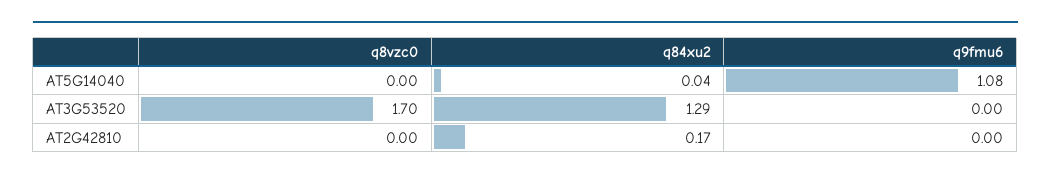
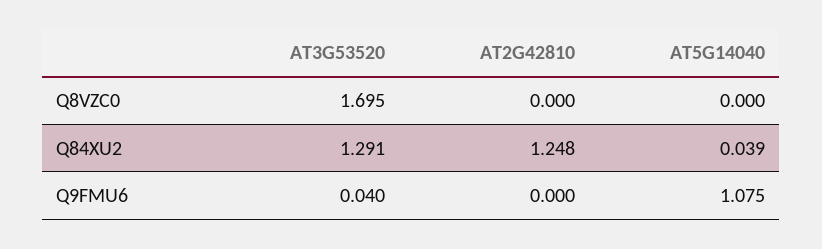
  {
    "q8vzc0": {
      "AT5G14040": 0,
      "AT3G53520": 1.695,
      "AT2G42810": 0
    },
    "q84xu2": {
      "AT5G14040": 0.039,
      "AT3G53520": 1.291,
-     "AT2G42810": 0.17
+     "AT2G42810": 1.248
    },
    "q9fmu6": {
      "AT5G14040": 1.075,
-     "AT3G53520": 0,
+     "AT3G53520": 0.04,
      "AT2G42810": 0
    }
  }

